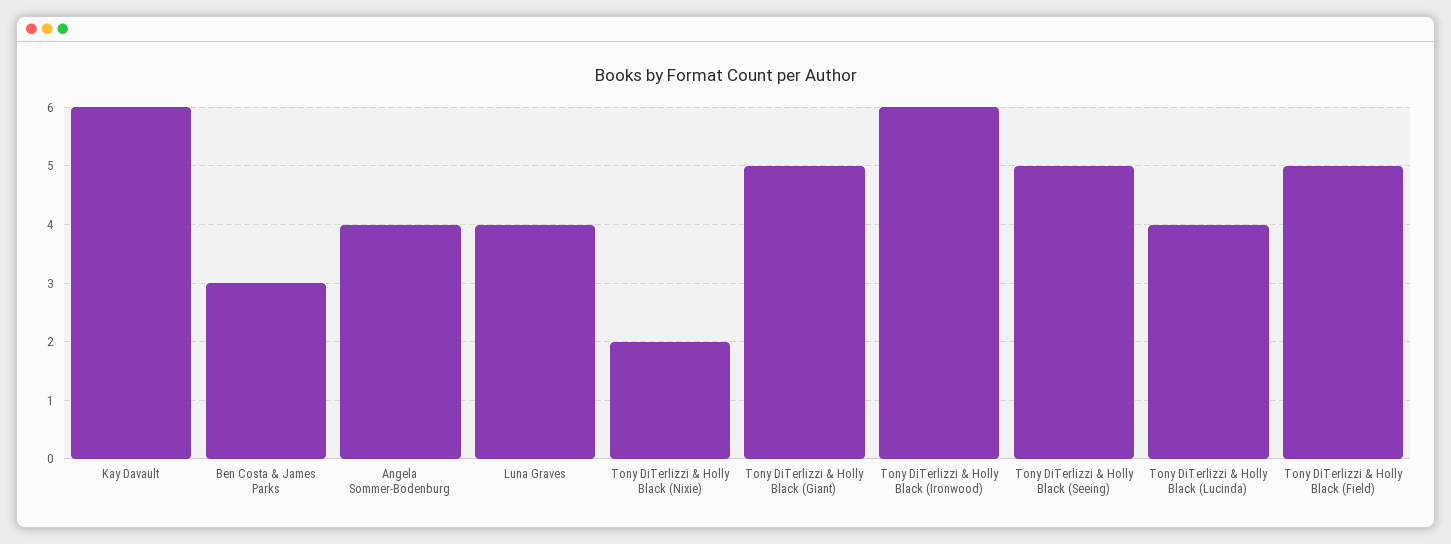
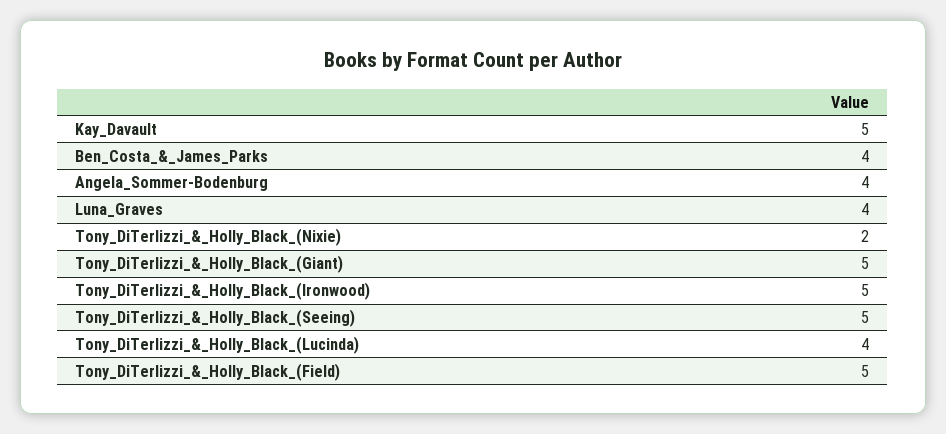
  {
-   "Kay Davault": 6,
+   "Kay Davault": 5,
-   "Ben Costa & James Parks": 3,
+   "Ben Costa & James Parks": 4,
    "Angela Sommer-Bodenburg": 4,
    "Luna Graves": 4,
    "Tony DiTerlizzi & Holly Black (Nixie)": 2,
    "Tony DiTerlizzi & Holly Black (Giant)": 5,
-   "Tony DiTerlizzi & Holly Black (Ironwood)": 6,
+   "Tony DiTerlizzi & Holly Black (Ironwood)": 5,
    "Tony DiTerlizzi & Holly Black (Seeing)": 5,
    "Tony DiTerlizzi & Holly Black (Lucinda)": 4,
    "Tony DiTerlizzi & Holly Black (Field)": 5
  }

